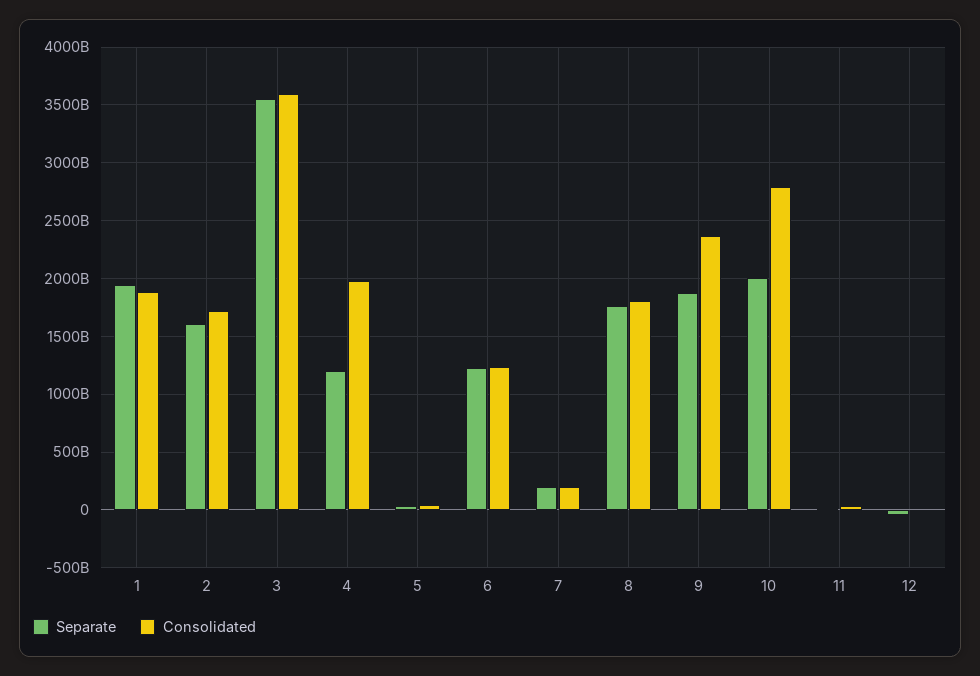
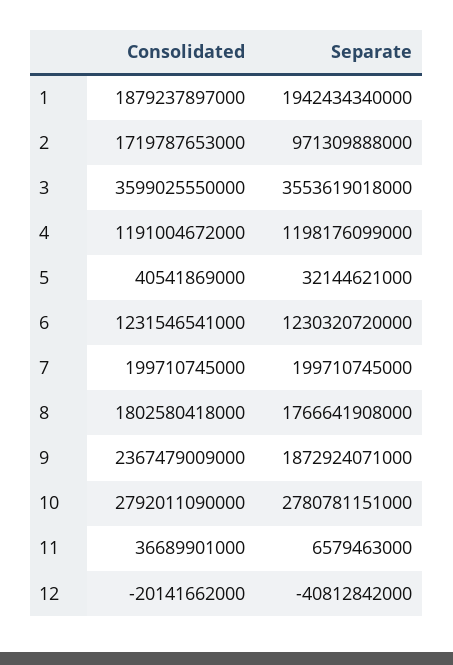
  {
    "Separate": {
      "1": 1942434340000,
-     "2": 1600000000000,
+     "2": 971309888000,
      "3": 3553619018000,
      "4": 1198176099000,
      "5": 32144621000,
      "6": 1230320720000,
      "7": 199710745000,
      "8": 1766641908000,
      "9": 1872924071000,
-     "10": 2000000000000,
+     "10": 2780781151000,
      "11": 6579463000,
      "12": -40812842000
    },
    "Consolidated": {
      "1": 1879237897000,
      "2": 1719787653000,
      "3": 3599025550000,
-     "4": 2000000000000,
+     "4": 1191004672000,
      "5": 40541869000,
      "6": 1231546541000,
      "7": 199710745000,
      "8": 1802580418000,
      "9": 2367479009000,
      "10": 2792011090000,
      "11": 36689901000,
      "12": -20141662000
    }
  }

